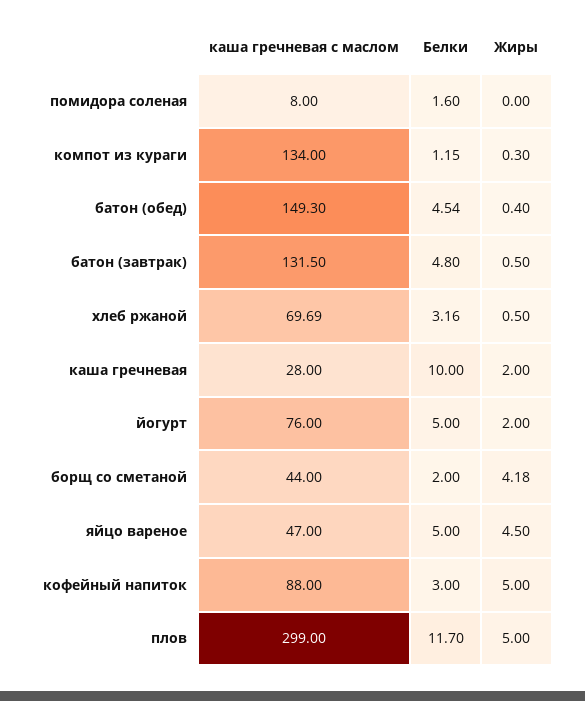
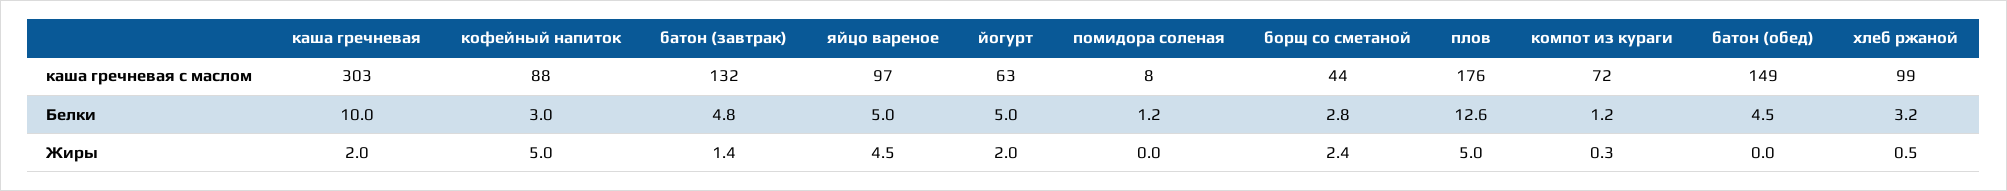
  {
    "каша гречневая с маслом": {
      "помидора соленая": 8,
-     "компот из кураги": 134,
+     "компот из кураги": 72,
      "батон (обед)": 149.3,
      "батон (завтрак)": 131.5,
-     "хлеб ржаной": 69.69,
+     "хлеб ржаной": 99,
-     "каша гречневая": 28,
+     "каша гречневая": 303,
-     "йогурт": 76,
+     "йогурт": 63,
      "борщ со сметаной": 44,
-     "яйцо вареное": 47,
+     "яйцо вареное": 97,
      "кофейный напиток": 88,
-     "плов": 299
+     "плов": 176
    },
    "Белки": {
-     "помидора соленая": 1.6,
+     "помидора соленая": 1.2,
      "компот из кураги": 1.15,
      "батон (обед)": 4.54,
      "батон (завтрак)": 4.8,
      "хлеб ржаной": 3.16,
      "каша гречневая": 10,
      "йогурт": 5,
-     "борщ со сметаной": 2,
+     "борщ со сметаной": 2.8,
      "яйцо вареное": 5,
      "кофейный напиток": 3,
-     "плов": 11.7
+     "плов": 12.6
    },
    "Жиры": {
      "помидора соленая": 0,
      "компот из кураги": 0.3,
-     "батон (обед)": 0.4,
+     "батон (обед)": 0,
-     "батон (завтрак)": 0.5,
+     "батон (завтрак)": 1.4,
      "хлеб ржаной": 0.5,
      "каша гречневая": 2,
      "йогурт": 2,
-     "борщ со сметаной": 4.18,
+     "борщ со сметаной": 2.4,
      "яйцо вареное": 4.5,
      "кофейный напиток": 5,
      "плов": 5
    }
  }

